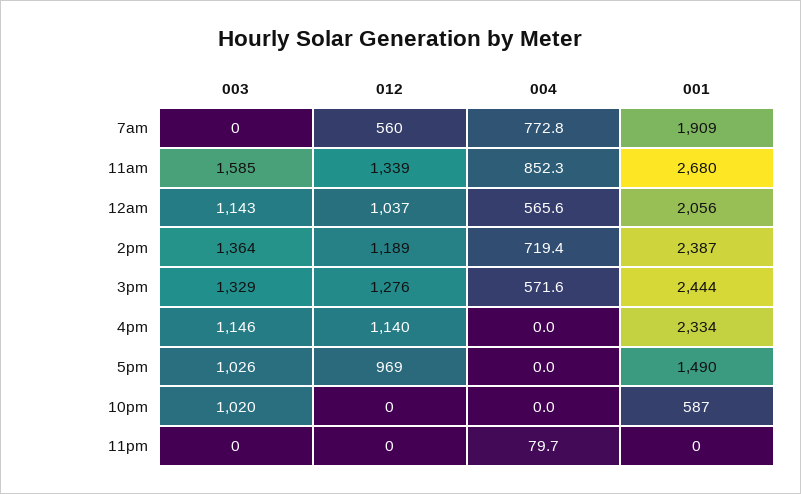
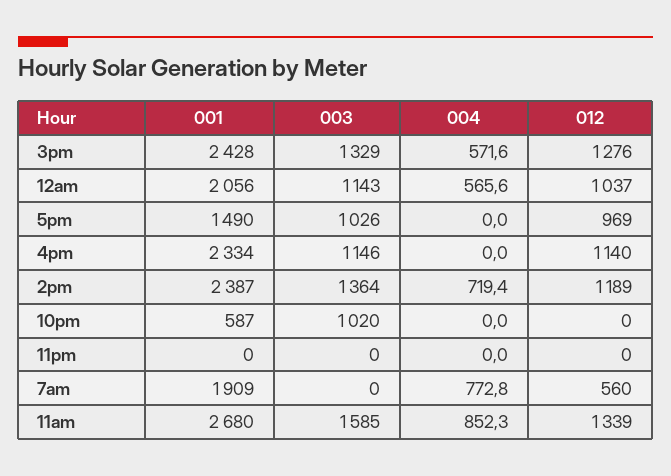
  {
    "003": {
      "7am": 0,
      "11am": 1585,
      "12am": 1143,
      "2pm": 1364,
      "3pm": 1329,
      "4pm": 1146,
      "5pm": 1026,
      "10pm": 1020,
      "11pm": 0
    },
    "012": {
      "7am": 560,
      "11am": 1339,
      "12am": 1037,
      "2pm": 1189,
      "3pm": 1276,
      "4pm": 1140,
      "5pm": 969,
      "10pm": 0,
      "11pm": 0
    },
    "004": {
      "7am": 772.8,
      "11am": 852.3,
      "12am": 565.6,
      "2pm": 719.4,
      "3pm": 571.6,
      "4pm": 0,
      "5pm": 0,
      "10pm": 0,
-     "11pm": 79.7
+     "11pm": 0
    },
    "001": {
      "7am": 1909,
      "11am": 2680,
      "12am": 2056,
      "2pm": 2387,
-     "3pm": 2444,
+     "3pm": 2428,
      "4pm": 2334,
      "5pm": 1490,
      "10pm": 587,
      "11pm": 0
    }
  }

